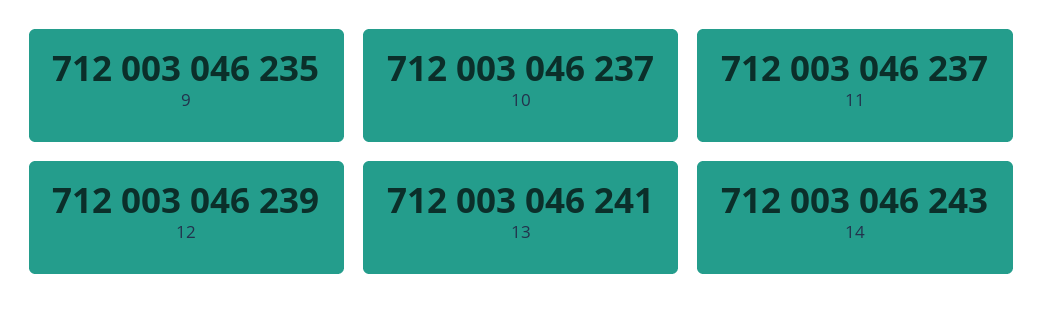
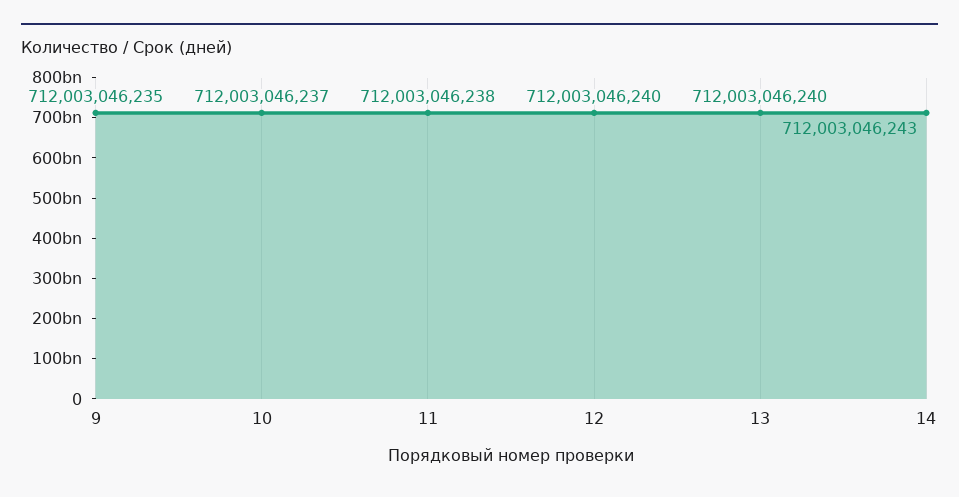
  {
    "9": 712003046235,
    "10": 712003046237,
-   "11": 712003046237,
+   "11": 712003046238,
-   "12": 712003046239,
+   "12": 712003046240,
-   "13": 712003046241,
+   "13": 712003046240,
    "14": 712003046243
  }

